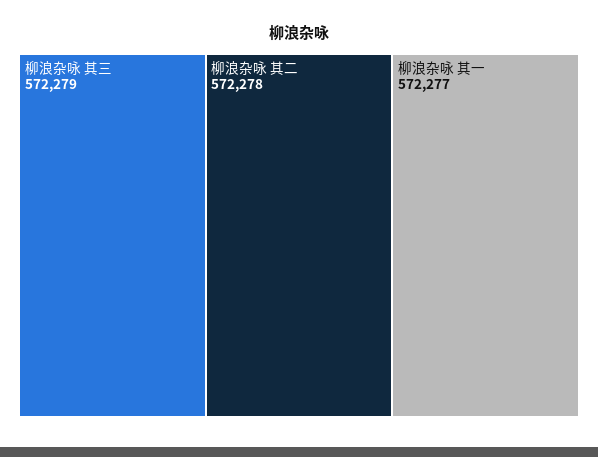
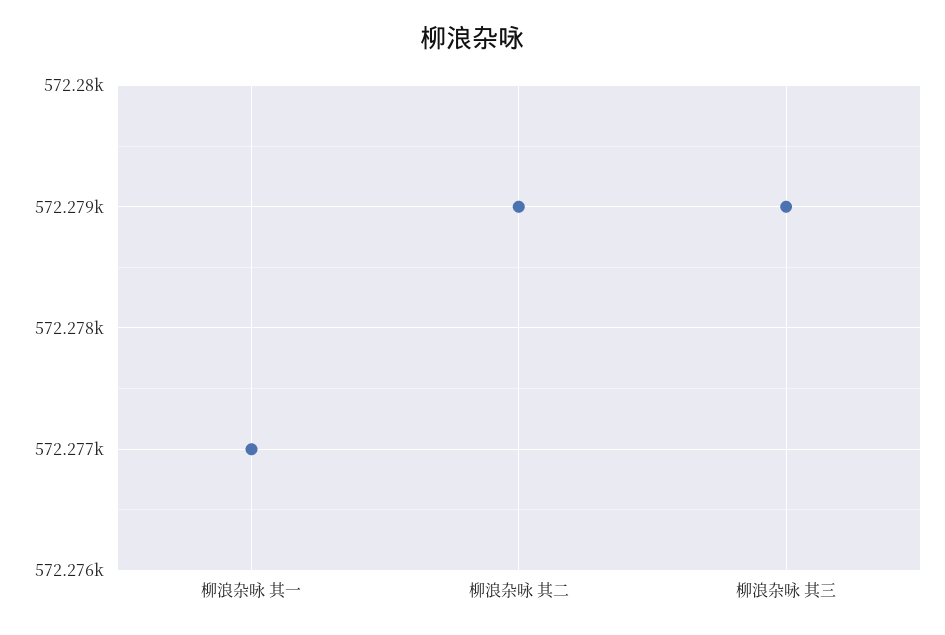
  {
    "柳浪杂咏 其三": 572279,
-   "柳浪杂咏 其二": 572278,
+   "柳浪杂咏 其二": 572279,
    "柳浪杂咏 其一": 572277
  }

